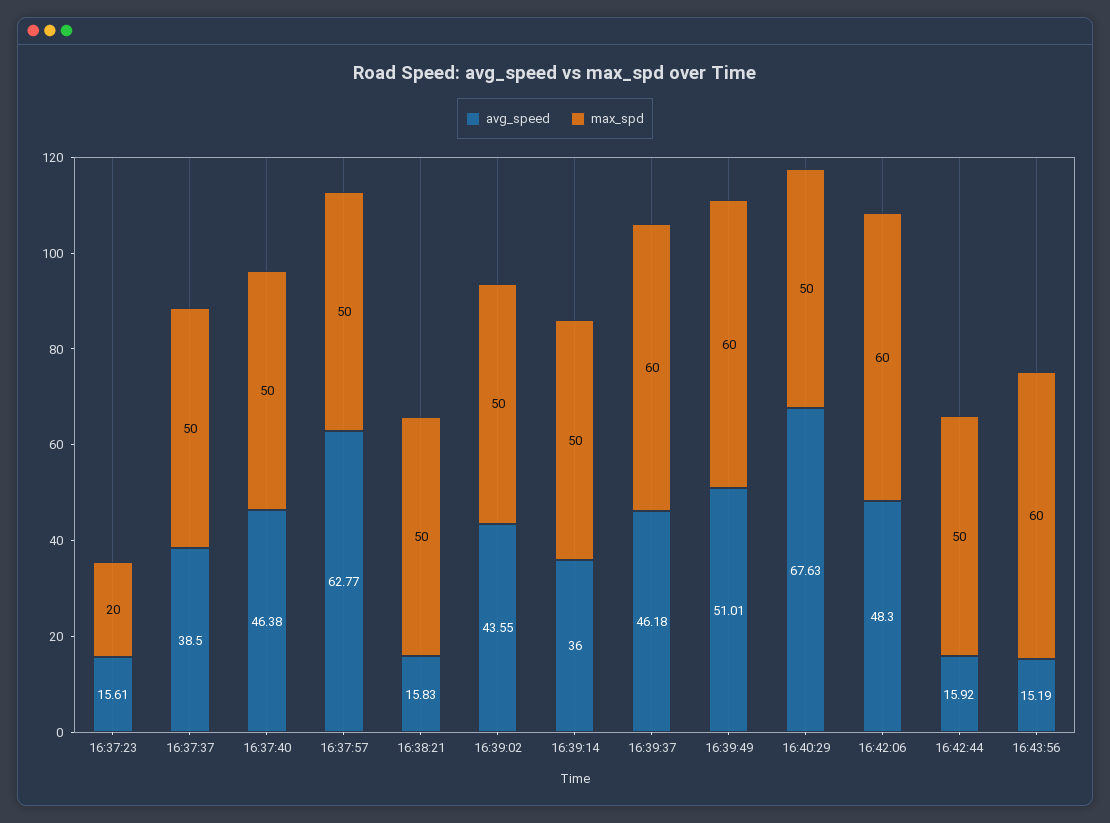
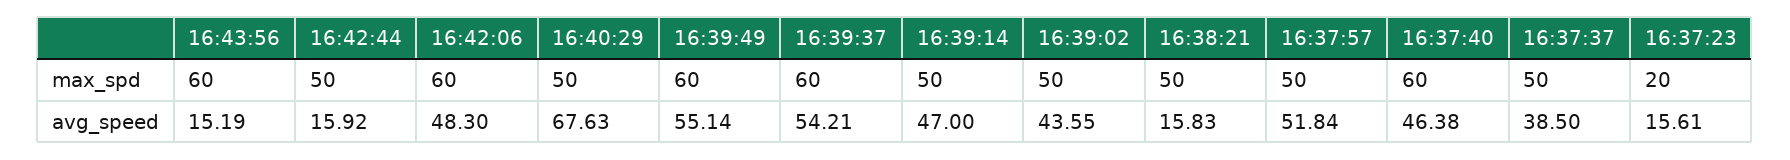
  {
    "avg_speed": {
      "16:37:23": 15.61,
      "16:37:37": 38.5,
      "16:37:40": 46.38,
-     "16:37:57": 62.77,
+     "16:37:57": 51.84,
      "16:38:21": 15.83,
      "16:39:02": 43.55,
-     "16:39:14": 36,
+     "16:39:14": 47,
-     "16:39:37": 46.18,
+     "16:39:37": 54.21,
-     "16:39:49": 51.01,
+     "16:39:49": 55.14,
      "16:40:29": 67.63,
      "16:42:06": 48.3,
      "16:42:44": 15.92,
      "16:43:56": 15.19
    },
    "max_spd": {
      "16:37:23": 20,
      "16:37:37": 50,
-     "16:37:40": 50,
+     "16:37:40": 60,
      "16:37:57": 50,
      "16:38:21": 50,
      "16:39:02": 50,
      "16:39:14": 50,
      "16:39:37": 60,
      "16:39:49": 60,
      "16:40:29": 50,
      "16:42:06": 60,
      "16:42:44": 50,
      "16:43:56": 60
    }
  }

